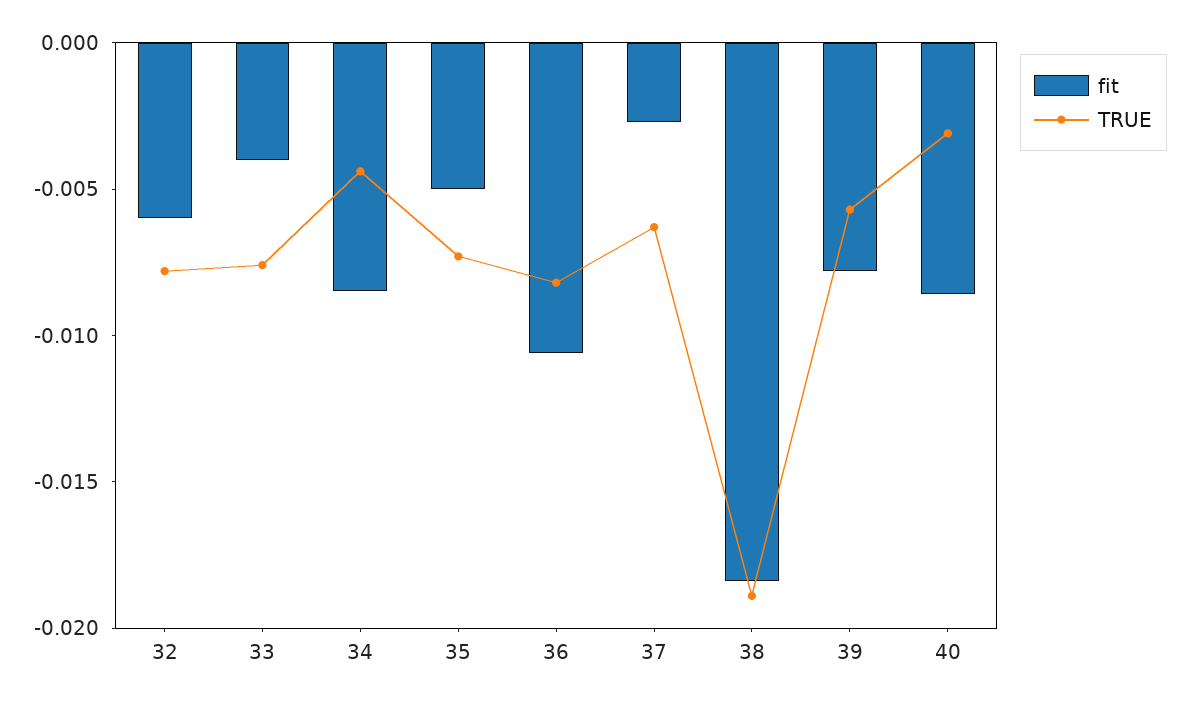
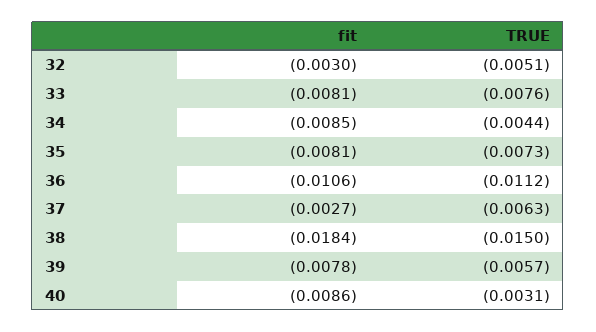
  {
    "fit": {
-     "32": -0.006,
+     "32": -0.003,
-     "33": -0.004,
+     "33": -0.0081,
      "34": -0.0085,
-     "35": -0.005,
+     "35": -0.0081,
      "36": -0.0106,
      "37": -0.0027,
      "38": -0.0184,
      "39": -0.0078,
      "40": -0.0086
    },
    "TRUE": {
-     "32": -0.008,
+     "32": -0.0051,
      "33": -0.0076,
      "34": -0.0044,
      "35": -0.0073,
-     "36": -0.008,
+     "36": -0.0112,
      "37": -0.0063,
-     "38": -0.019,
+     "38": -0.015,
      "39": -0.0057,
      "40": -0.0031
    }
  }

